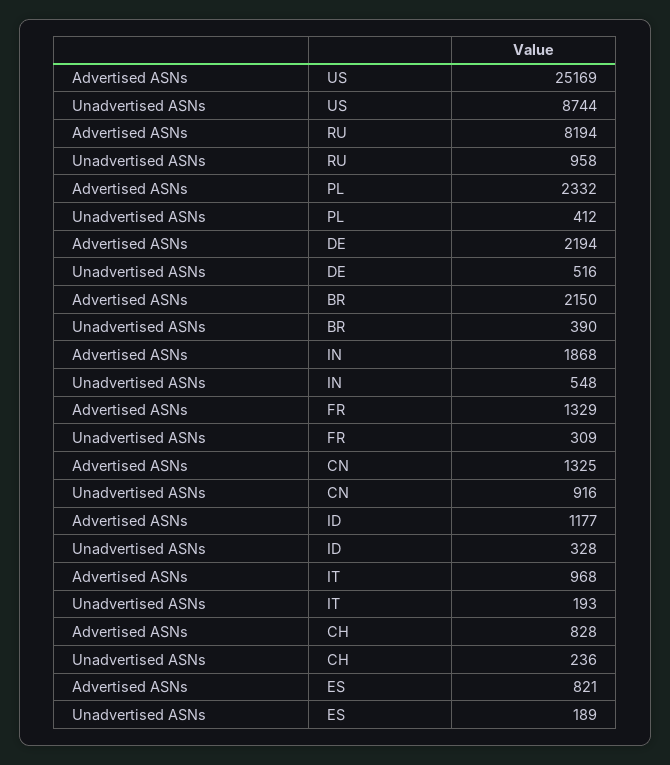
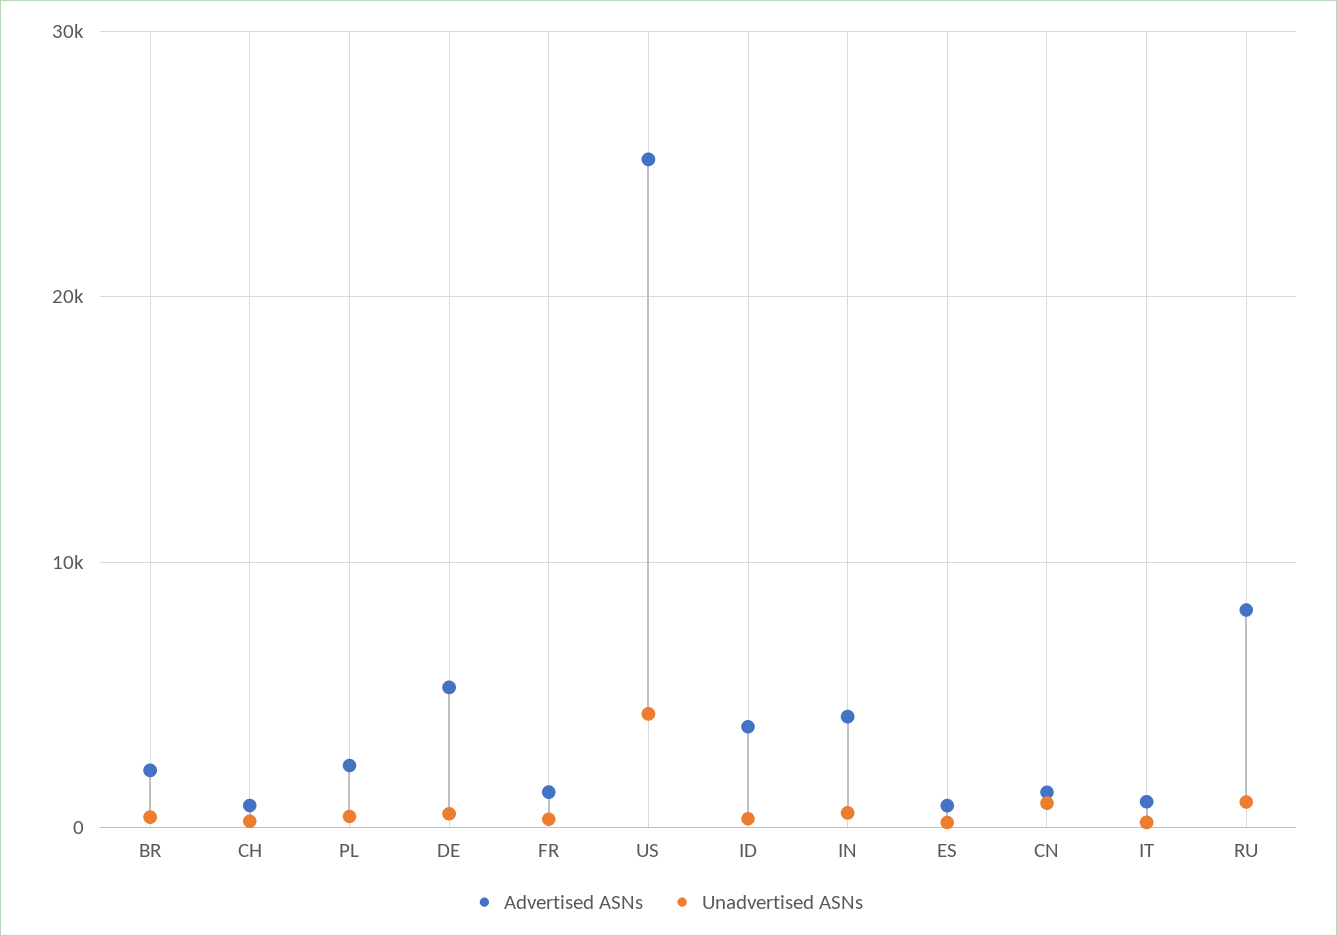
  {
    "Advertised ASNs": {
      "US": 25169,
      "RU": 8194,
      "PL": 2332,
-     "DE": 2194,
+     "DE": 5000,
      "BR": 2150,
-     "IN": 1868,
+     "IN": 4000,
      "FR": 1329,
      "CN": 1325,
-     "ID": 1177,
+     "ID": 4000,
      "IT": 968,
      "CH": 828,
      "ES": 821
    },
    "Unadvertised ASNs": {
-     "US": 8744,
+     "US": 4000,
      "RU": 958,
      "PL": 412,
      "DE": 516,
      "BR": 390,
      "IN": 548,
      "FR": 309,
      "CN": 916,
      "ID": 328,
      "IT": 193,
      "CH": 236,
      "ES": 189
    }
  }

